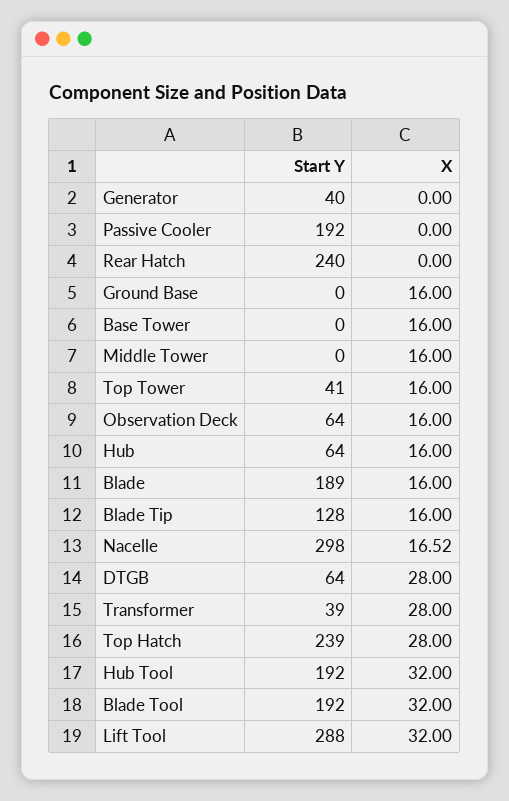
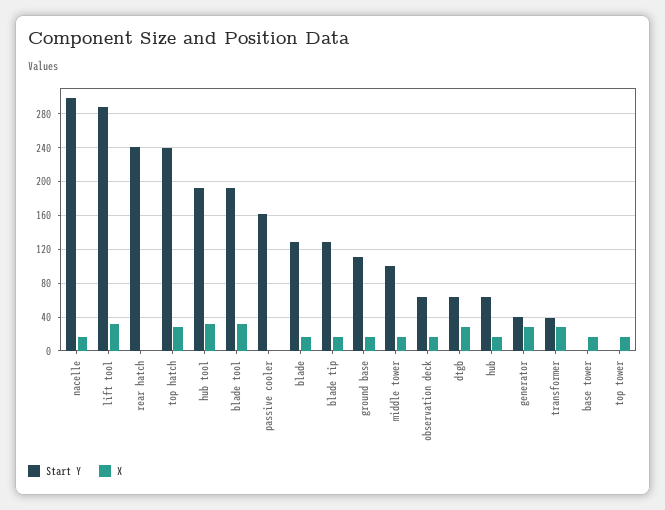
  {
    "Start Y": {
      "Generator": 40,
-     "Passive Cooler": 192,
+     "Passive Cooler": 160,
      "Rear Hatch": 240,
-     "Ground Base": 0,
+     "Ground Base": 110,
      "Base Tower": 0,
-     "Middle Tower": 0,
+     "Middle Tower": 100,
-     "Top Tower": 41,
+     "Top Tower": 0,
      "Observation Deck": 64,
      "Hub": 64,
-     "Blade": 189,
+     "Blade": 130,
      "Blade Tip": 128,
      "Nacelle": 298,
      "DTGB": 64,
      "Transformer": 39,
      "Top Hatch": 239,
      "Hub Tool": 192,
      "Blade Tool": 192,
      "Lift Tool": 288
    },
    "X": {
-     "Generator": 0,
+     "Generator": 30,
      "Passive Cooler": 0,
      "Rear Hatch": 0,
      "Ground Base": 16,
      "Base Tower": 16,
      "Middle Tower": 16,
      "Top Tower": 16,
      "Observation Deck": 16,
      "Hub": 16,
      "Blade": 16,
      "Blade Tip": 16,
      "Nacelle": 16.52,
      "DTGB": 28,
      "Transformer": 28,
      "Top Hatch": 28,
      "Hub Tool": 32,
      "Blade Tool": 32,
      "Lift Tool": 32
    }
  }

